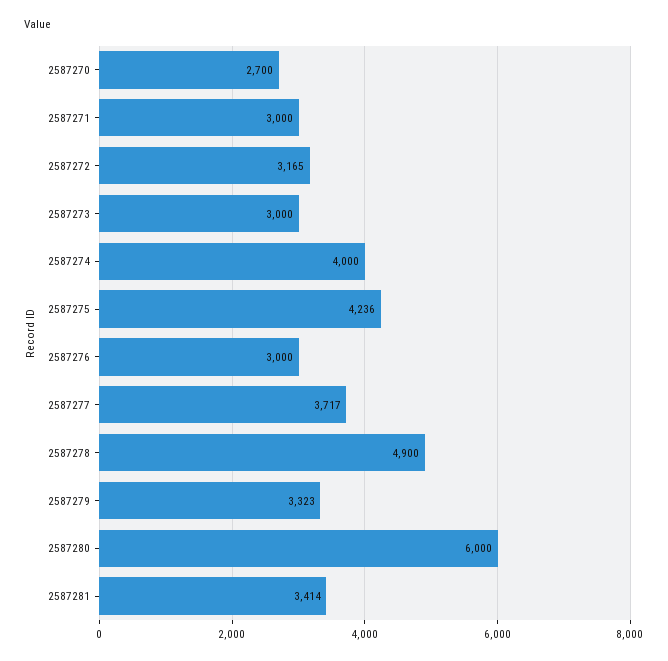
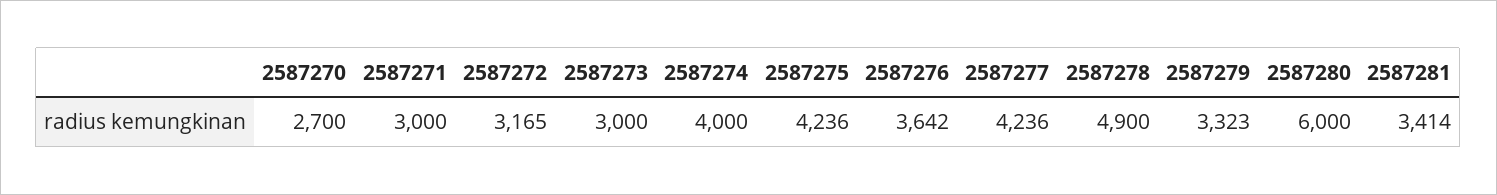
  {
    "2587270": 2700,
    "2587271": 3000,
    "2587272": 3165,
    "2587273": 3000,
    "2587274": 4000,
    "2587275": 4236,
-   "2587276": 3000,
+   "2587276": 3642,
-   "2587277": 3717,
+   "2587277": 4236,
    "2587278": 4900,
    "2587279": 3323,
    "2587280": 6000,
    "2587281": 3414
  }

